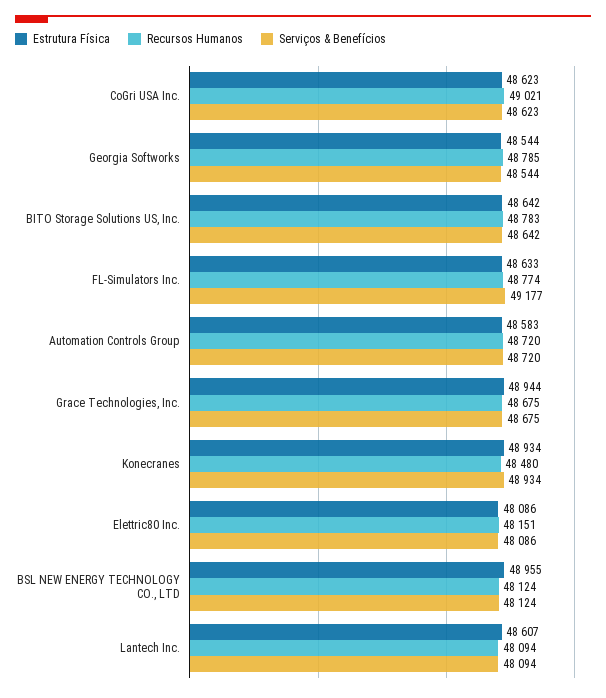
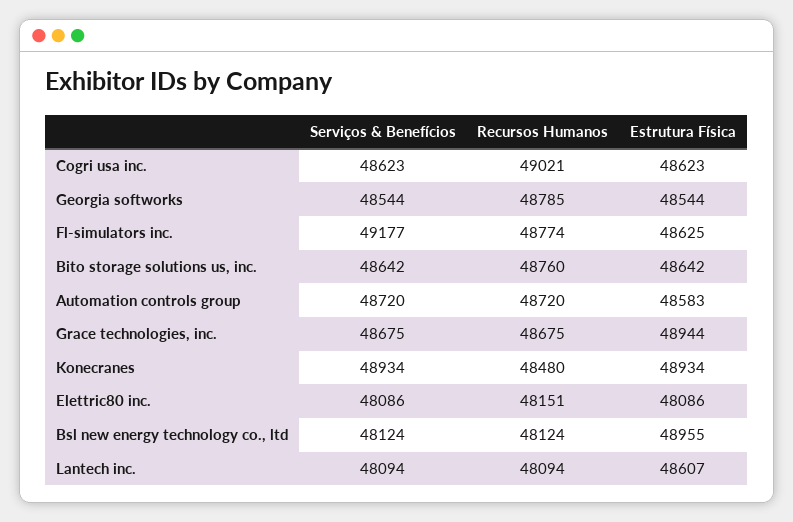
  {
    "Estrutura Física": {
      "CoGri USA Inc.": 48623,
      "Georgia Softworks": 48544,
      "BITO Storage Solutions US, Inc.": 48642,
-     "FL-Simulators Inc.": 48633,
+     "FL-Simulators Inc.": 48625,
      "Automation Controls Group": 48583,
      "Grace Technologies, Inc.": 48944,
      "Konecranes": 48934,
      "Elettric80 Inc.": 48086,
      "BSL NEW ENERGY TECHNOLOGY CO., LTD": 48955,
      "Lantech Inc.": 48607
    },
    "Recursos Humanos": {
      "CoGri USA Inc.": 49021,
      "Georgia Softworks": 48785,
-     "BITO Storage Solutions US, Inc.": 48783,
+     "BITO Storage Solutions US, Inc.": 48760,
      "FL-Simulators Inc.": 48774,
      "Automation Controls Group": 48720,
      "Grace Technologies, Inc.": 48675,
      "Konecranes": 48480,
      "Elettric80 Inc.": 48151,
      "BSL NEW ENERGY TECHNOLOGY CO., LTD": 48124,
      "Lantech Inc.": 48094
    },
    "Serviços & Benefícios": {
      "CoGri USA Inc.": 48623,
      "Georgia Softworks": 48544,
      "BITO Storage Solutions US, Inc.": 48642,
      "FL-Simulators Inc.": 49177,
      "Automation Controls Group": 48720,
      "Grace Technologies, Inc.": 48675,
      "Konecranes": 48934,
      "Elettric80 Inc.": 48086,
      "BSL NEW ENERGY TECHNOLOGY CO., LTD": 48124,
      "Lantech Inc.": 48094
    }
  }

